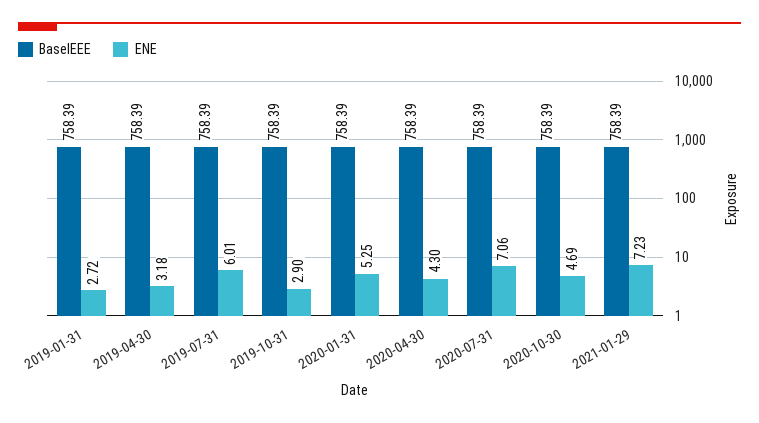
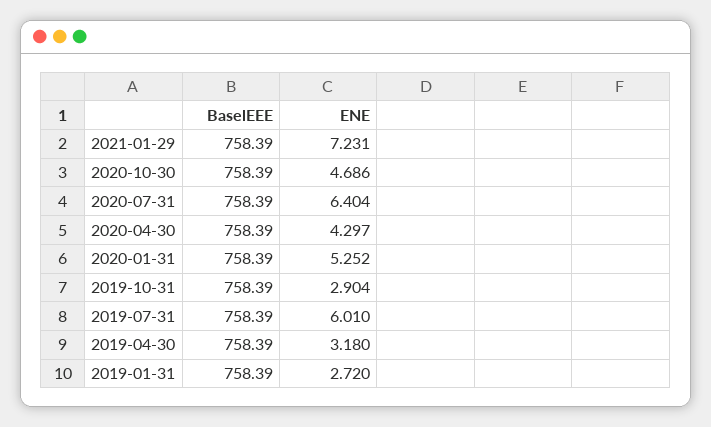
  {
    "BaselEEE": {
      "2019-01-31": 758.39,
      "2019-04-30": 758.39,
      "2019-07-31": 758.39,
      "2019-10-31": 758.39,
      "2020-01-31": 758.39,
      "2020-04-30": 758.39,
      "2020-07-31": 758.39,
      "2020-10-30": 758.39,
      "2021-01-29": 758.39
    },
    "ENE": {
      "2019-01-31": 2.72,
      "2019-04-30": 3.18,
      "2019-07-31": 6.01,
      "2019-10-31": 2.904,
      "2020-01-31": 5.252,
      "2020-04-30": 4.297,
-     "2020-07-31": 7.06,
+     "2020-07-31": 6.404,
      "2020-10-30": 4.686,
      "2021-01-29": 7.231
    }
  }

